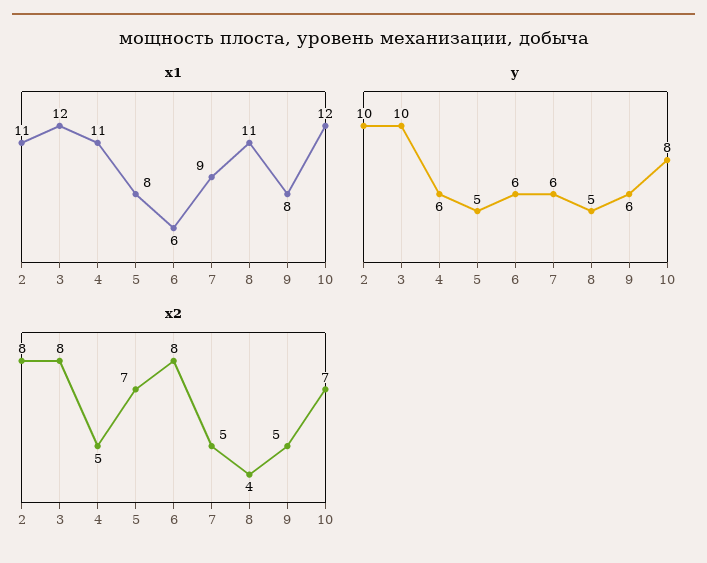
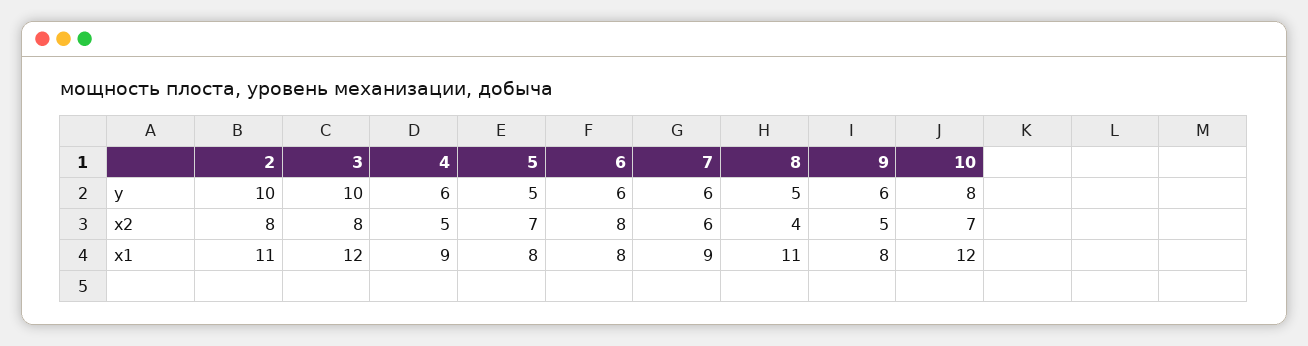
  {
    "x1": {
      "2": 11,
      "3": 12,
-     "4": 11,
+     "4": 9,
      "5": 8,
-     "6": 6,
+     "6": 8,
      "7": 9,
      "8": 11,
      "9": 8,
      "10": 12
    },
    "y": {
      "2": 10,
      "3": 10,
      "4": 6,
      "5": 5,
      "6": 6,
      "7": 6,
      "8": 5,
      "9": 6,
      "10": 8
    },
    "x2": {
      "2": 8,
      "3": 8,
      "4": 5,
      "5": 7,
      "6": 8,
-     "7": 5,
+     "7": 6,
      "8": 4,
      "9": 5,
      "10": 7
    }
  }

